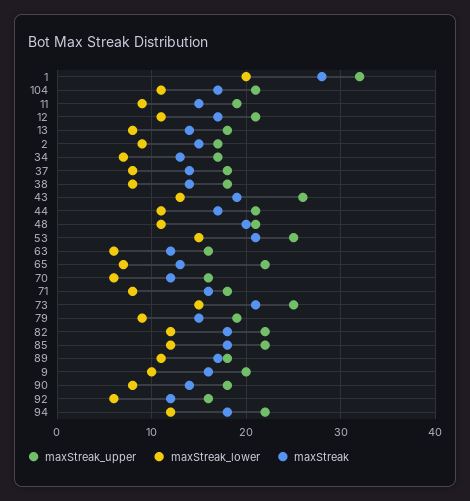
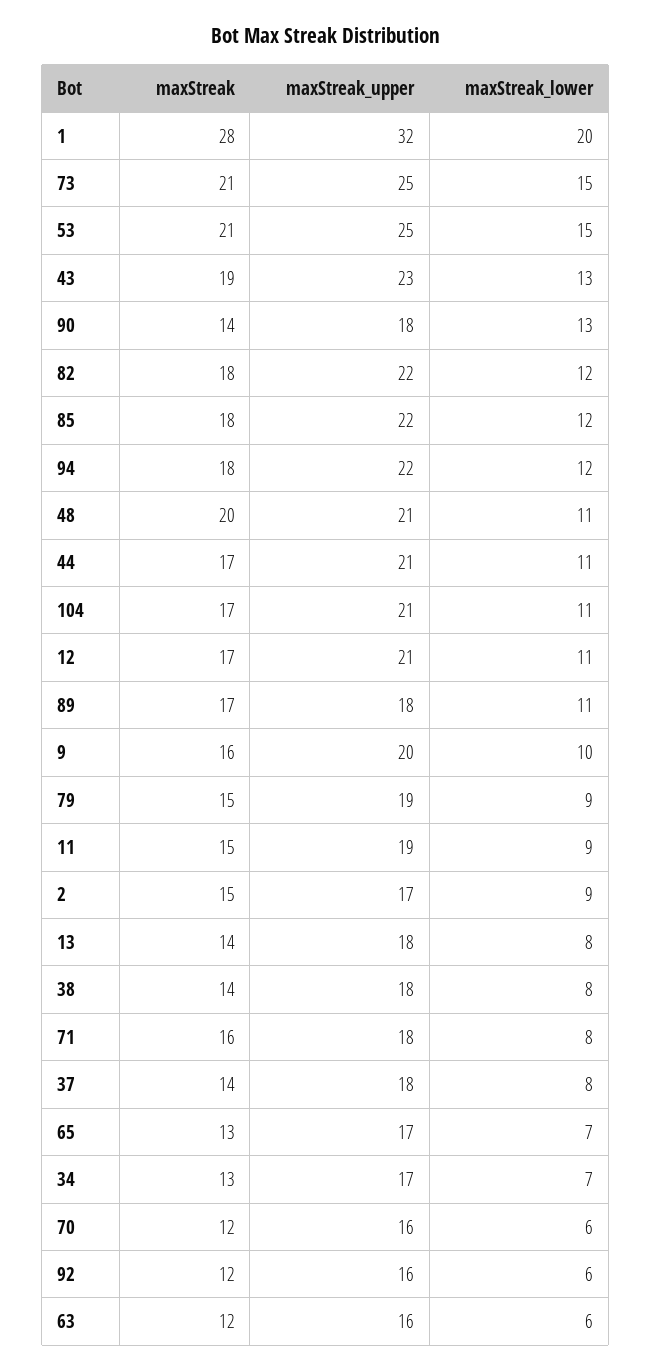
  {
    "maxStreak_upper": {
      "1": 32,
      "104": 21,
      "11": 19,
      "12": 21,
      "13": 18,
      "2": 17,
      "34": 17,
      "37": 18,
      "38": 18,
-     "43": 26,
+     "43": 23,
      "44": 21,
      "48": 21,
      "53": 25,
      "63": 16,
-     "65": 22,
+     "65": 17,
      "70": 16,
      "71": 18,
      "73": 25,
      "79": 19,
      "82": 22,
      "85": 22,
      "89": 18,
      "9": 20,
      "90": 18,
      "92": 16,
      "94": 22
    },
    "maxStreak_lower": {
      "1": 20,
      "104": 11,
      "11": 9,
      "12": 11,
      "13": 8,
      "2": 9,
      "34": 7,
      "37": 8,
      "38": 8,
      "43": 13,
      "44": 11,
      "48": 11,
      "53": 15,
      "63": 6,
      "65": 7,
      "70": 6,
      "71": 8,
      "73": 15,
      "79": 9,
      "82": 12,
      "85": 12,
      "89": 11,
      "9": 10,
-     "90": 8,
+     "90": 13,
      "92": 6,
      "94": 12
    },
    "maxStreak": {
      "1": 28,
      "104": 17,
      "11": 15,
      "12": 17,
      "13": 14,
      "2": 15,
      "34": 13,
      "37": 14,
      "38": 14,
      "43": 19,
      "44": 17,
      "48": 20,
      "53": 21,
      "63": 12,
      "65": 13,
      "70": 12,
      "71": 16,
      "73": 21,
      "79": 15,
      "82": 18,
      "85": 18,
      "89": 17,
      "9": 16,
      "90": 14,
      "92": 12,
      "94": 18
    }
  }

